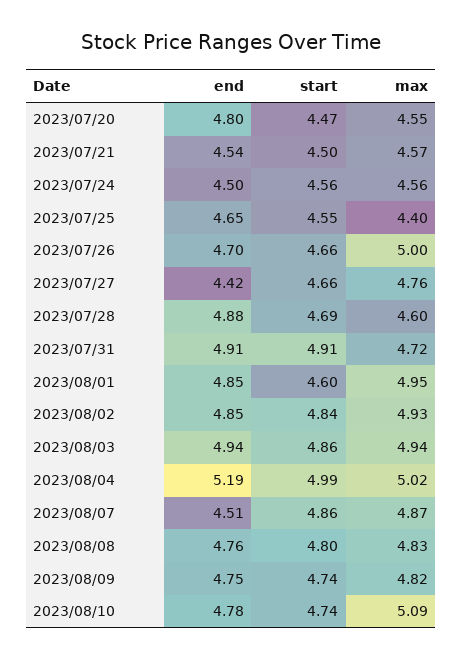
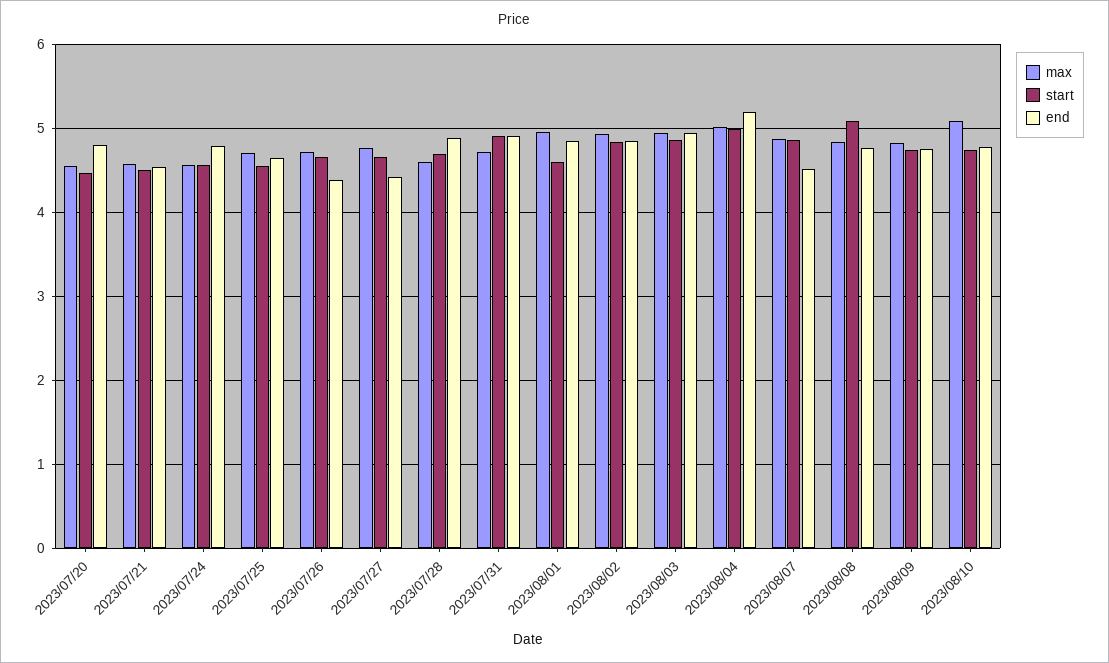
  {
    "end": {
      "2023/07/20": 4.8,
      "2023/07/21": 4.54,
-     "2023/07/24": 4.5,
+     "2023/07/24": 4.8,
      "2023/07/25": 4.65,
-     "2023/07/26": 4.7,
+     "2023/07/26": 4.4,
      "2023/07/27": 4.42,
      "2023/07/28": 4.88,
      "2023/07/31": 4.91,
      "2023/08/01": 4.85,
      "2023/08/02": 4.85,
      "2023/08/03": 4.94,
      "2023/08/04": 5.19,
      "2023/08/07": 4.51,
      "2023/08/08": 4.76,
      "2023/08/09": 4.75,
      "2023/08/10": 4.78
    },
    "start": {
      "2023/07/20": 4.47,
      "2023/07/21": 4.5,
      "2023/07/24": 4.56,
      "2023/07/25": 4.55,
      "2023/07/26": 4.66,
      "2023/07/27": 4.66,
      "2023/07/28": 4.69,
      "2023/07/31": 4.91,
      "2023/08/01": 4.6,
      "2023/08/02": 4.84,
      "2023/08/03": 4.86,
      "2023/08/04": 4.99,
      "2023/08/07": 4.86,
-     "2023/08/08": 4.8,
+     "2023/08/08": 5.1,
      "2023/08/09": 4.74,
      "2023/08/10": 4.74
    },
    "max": {
      "2023/07/20": 4.55,
      "2023/07/21": 4.57,
      "2023/07/24": 4.56,
-     "2023/07/25": 4.4,
+     "2023/07/25": 4.7,
-     "2023/07/26": 5,
+     "2023/07/26": 4.7,
      "2023/07/27": 4.76,
      "2023/07/28": 4.6,
      "2023/07/31": 4.72,
      "2023/08/01": 4.95,
      "2023/08/02": 4.93,
      "2023/08/03": 4.94,
      "2023/08/04": 5.02,
      "2023/08/07": 4.87,
      "2023/08/08": 4.83,
      "2023/08/09": 4.82,
      "2023/08/10": 5.09
    }
  }

